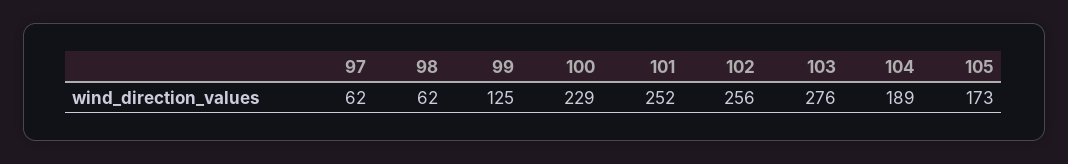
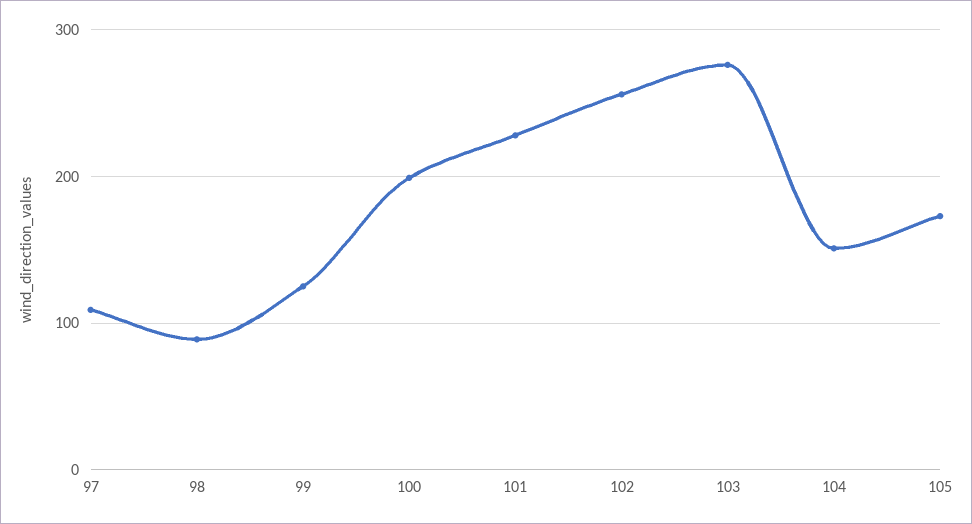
  {
-   "97": 62,
+   "97": 110,
-   "98": 62,
+   "98": 90,
    "99": 125,
-   "100": 229,
+   "100": 200,
-   "101": 252,
+   "101": 230,
    "102": 256,
    "103": 276,
-   "104": 189,
+   "104": 150,
    "105": 173
  }

